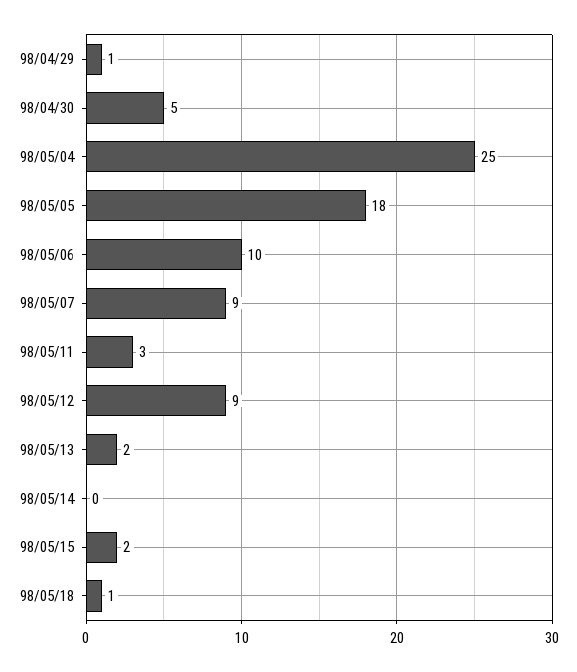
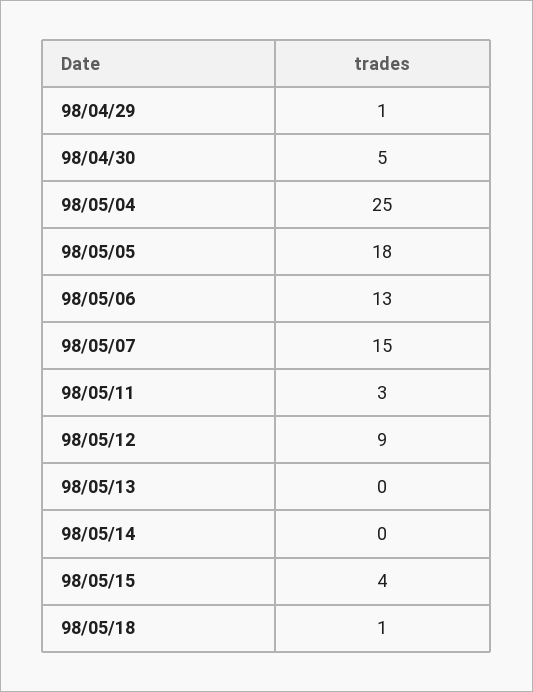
  {
    "98/04/29": 1,
    "98/04/30": 5,
    "98/05/04": 25,
    "98/05/05": 18,
-   "98/05/06": 10,
+   "98/05/06": 13,
-   "98/05/07": 9,
+   "98/05/07": 15,
    "98/05/11": 3,
    "98/05/12": 9,
-   "98/05/13": 2,
+   "98/05/13": 0,
    "98/05/14": 0,
-   "98/05/15": 2,
+   "98/05/15": 4,
    "98/05/18": 1
  }

